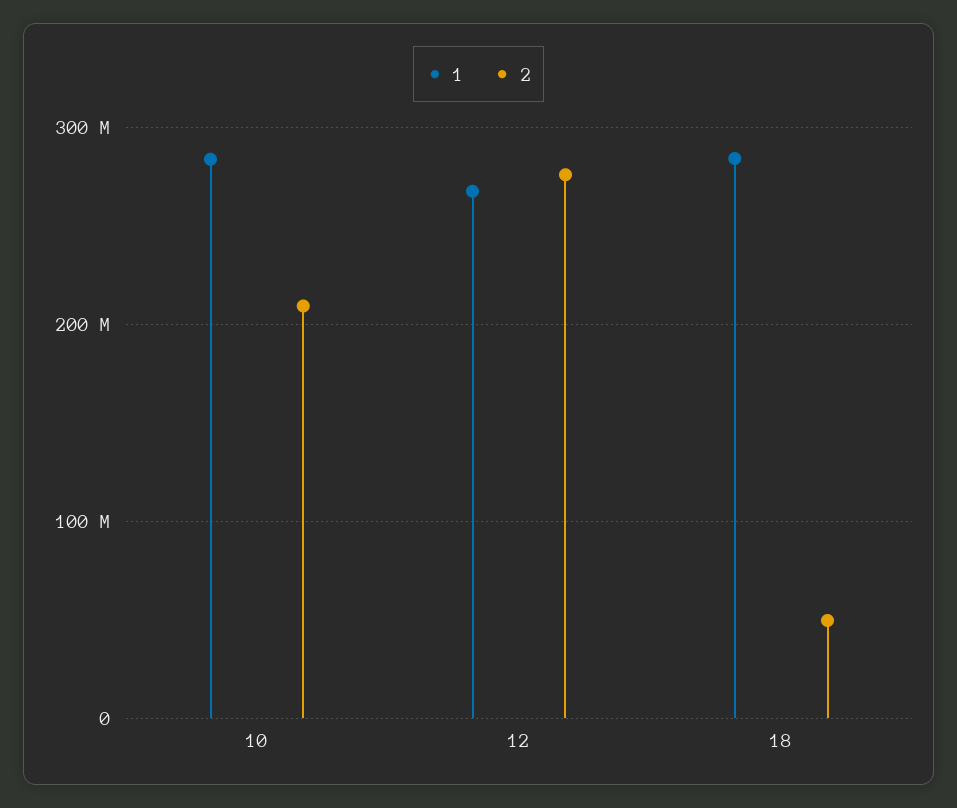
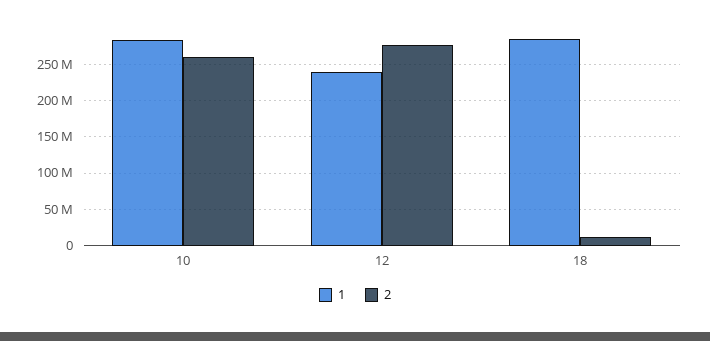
  {
    "1": {
      "10": 280000000,
-     "12": 270000000,
+     "12": 240000000,
      "18": 280000000
    },
    "2": {
-     "10": 210000000,
+     "10": 260000000,
      "12": 280000000,
-     "18": 50000000
+     "18": 10000000
    }
  }

